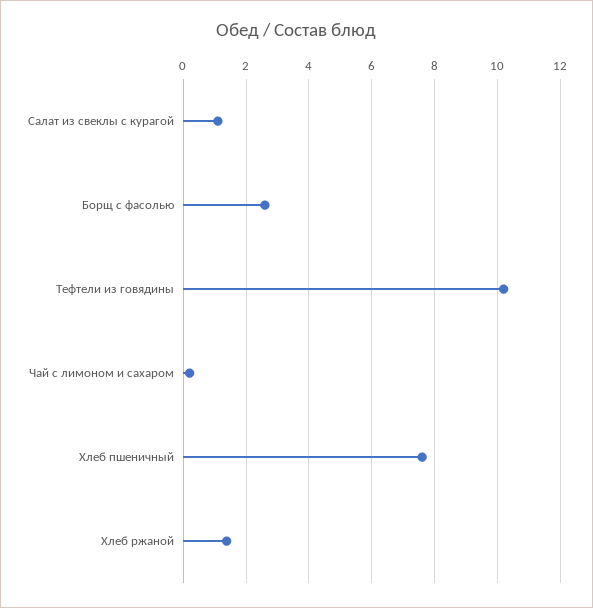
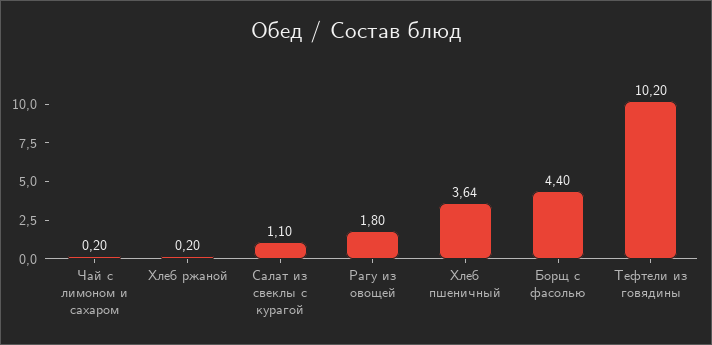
  {
    "Салат из свеклы с курагой": 1.1,
-   "Борщ с фасолью": 2.6,
+   "Борщ с фасолью": 4.4,
    "Тефтели из говядины": 10.2,
    "Чай с лимоном и сахаром": 0.2,
-   "Хлеб пшеничный": 7.6,
+   "Хлеб пшеничный": 3.64,
-   "Хлеб ржаной": 1.4
+   "Хлеб ржаной": 0.2,
+   "Рагу из овощей": 1.8
  }

